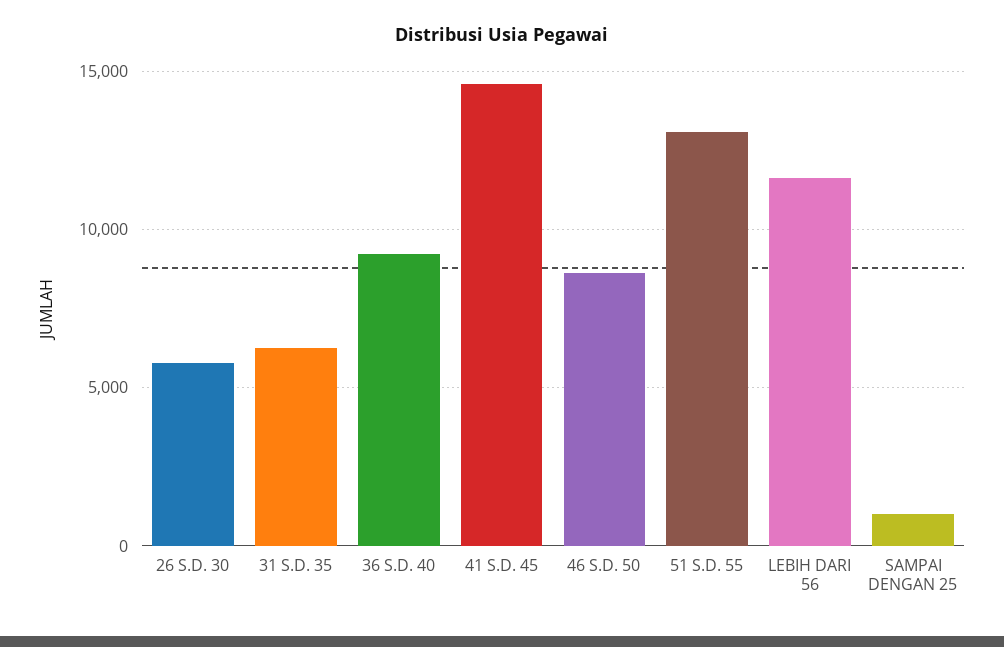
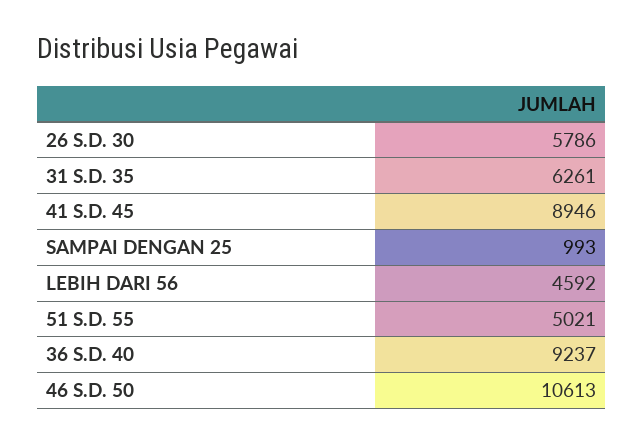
  {
    "26 S.D. 30": 5786,
    "31 S.D. 35": 6261,
    "36 S.D. 40": 9237,
-   "41 S.D. 45": 14500,
+   "41 S.D. 45": 8946,
-   "46 S.D. 50": 8500,
+   "46 S.D. 50": 10613,
-   "51 S.D. 55": 13000,
+   "51 S.D. 55": 5021,
-   "LEBIH DARI 56": 11500,
+   "LEBIH DARI 56": 4592,
    "SAMPAI DENGAN 25": 993
  }

